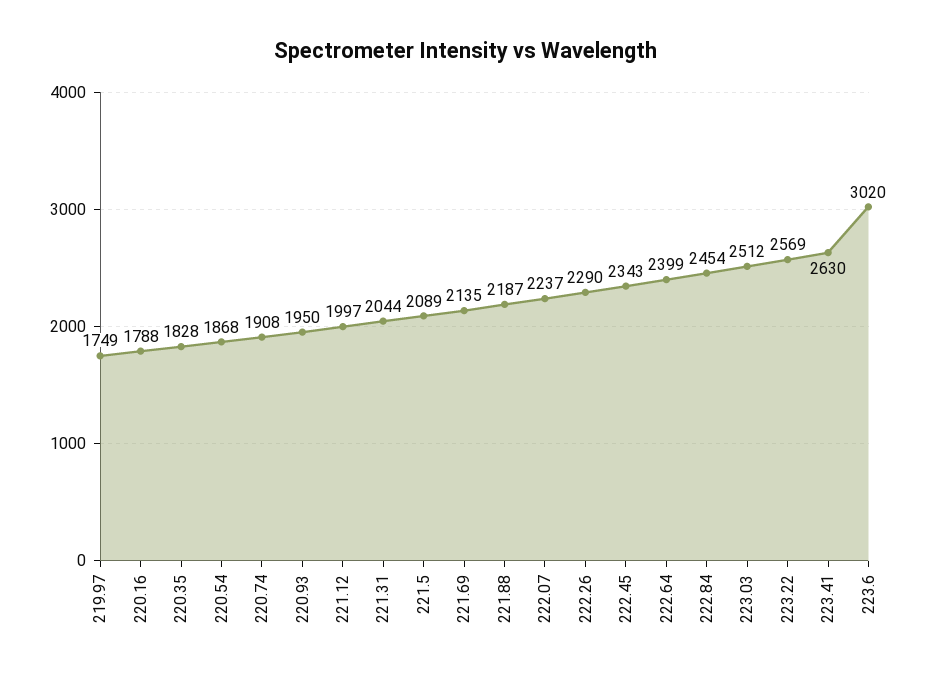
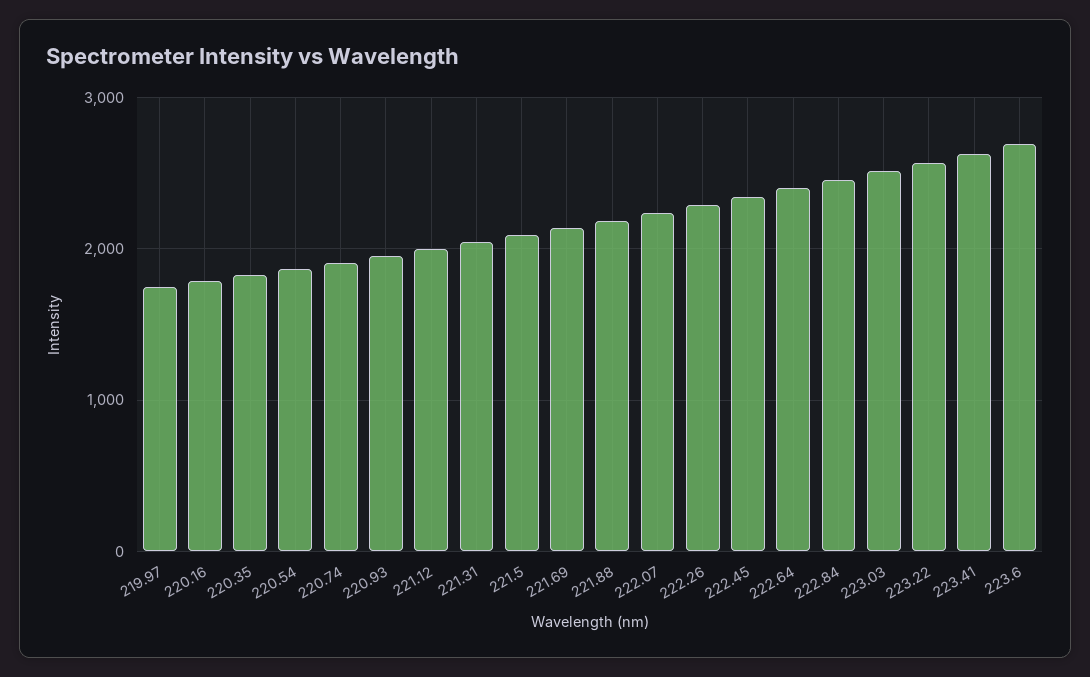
  {
    "219.97": 1749,
    "220.16": 1788,
    "220.35": 1828,
    "220.54": 1868,
    "220.74": 1908,
    "220.93": 1950,
    "221.12": 1997,
    "221.31": 2044,
    "221.5": 2089,
    "221.69": 2135,
    "221.88": 2187,
    "222.07": 2237,
    "222.26": 2290,
    "222.45": 2343,
    "222.64": 2399,
    "222.84": 2454,
    "223.03": 2512,
    "223.22": 2569,
    "223.41": 2630,
-   "223.6": 3020
+   "223.6": 2700
  }

